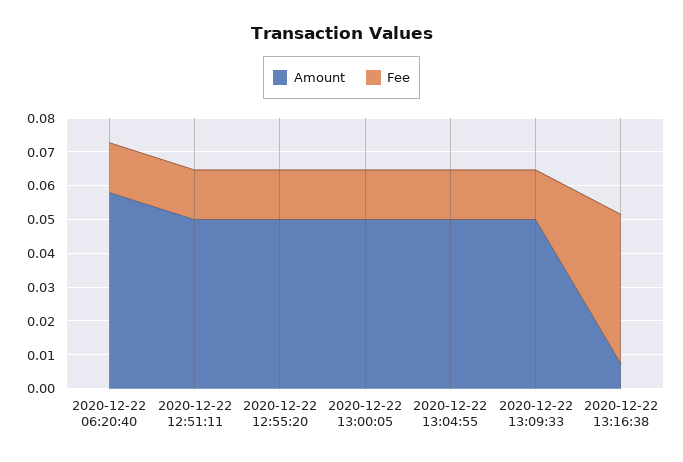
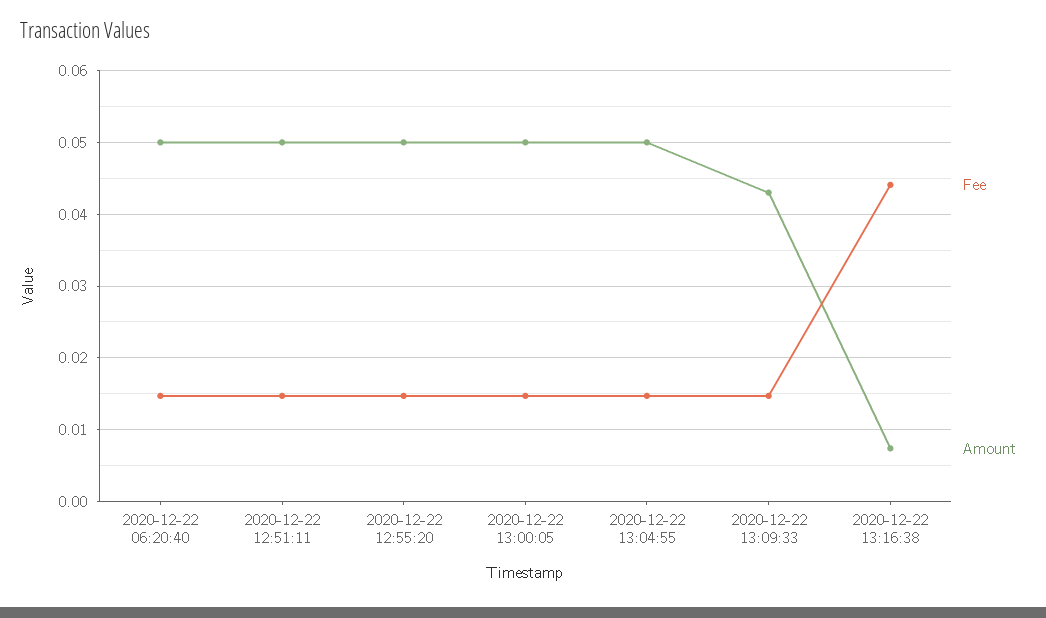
  {
    "Amount": {
-     "2020-12-22 06:20:40": 0.0575,
+     "2020-12-22 06:20:40": 0.05,
      "2020-12-22 12:51:11": 0.05,
      "2020-12-22 12:55:20": 0.05,
      "2020-12-22 13:00:05": 0.05,
      "2020-12-22 13:04:55": 0.05,
-     "2020-12-22 13:09:33": 0.05,
+     "2020-12-22 13:09:33": 0.043,
      "2020-12-22 13:16:38": 0.007
    },
    "Fee": {
      "2020-12-22 06:20:40": 0.015,
      "2020-12-22 12:51:11": 0.015,
      "2020-12-22 12:55:20": 0.015,
      "2020-12-22 13:00:05": 0.015,
      "2020-12-22 13:04:55": 0.015,
      "2020-12-22 13:09:33": 0.015,
      "2020-12-22 13:16:38": 0.044
    }
  }

